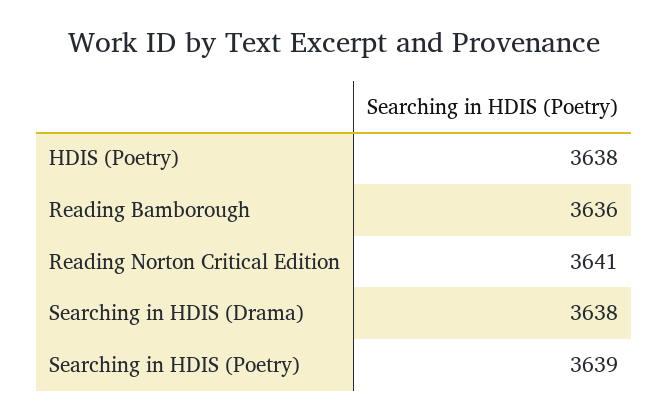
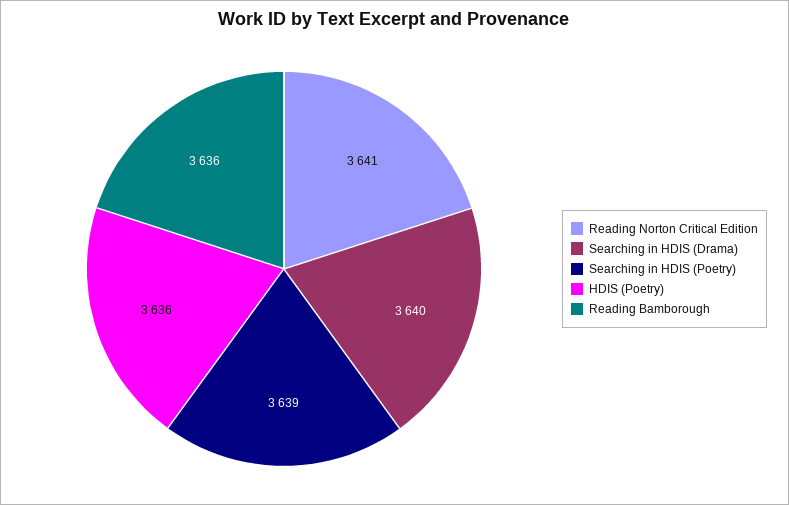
  {
-   "HDIS (Poetry)": 3638,
+   "HDIS (Poetry)": 3636,
    "Reading Bamborough": 3636,
    "Reading Norton Critical Edition": 3641,
-   "Searching in HDIS (Drama)": 3638,
+   "Searching in HDIS (Drama)": 3640,
    "Searching in HDIS (Poetry)": 3639
  }

